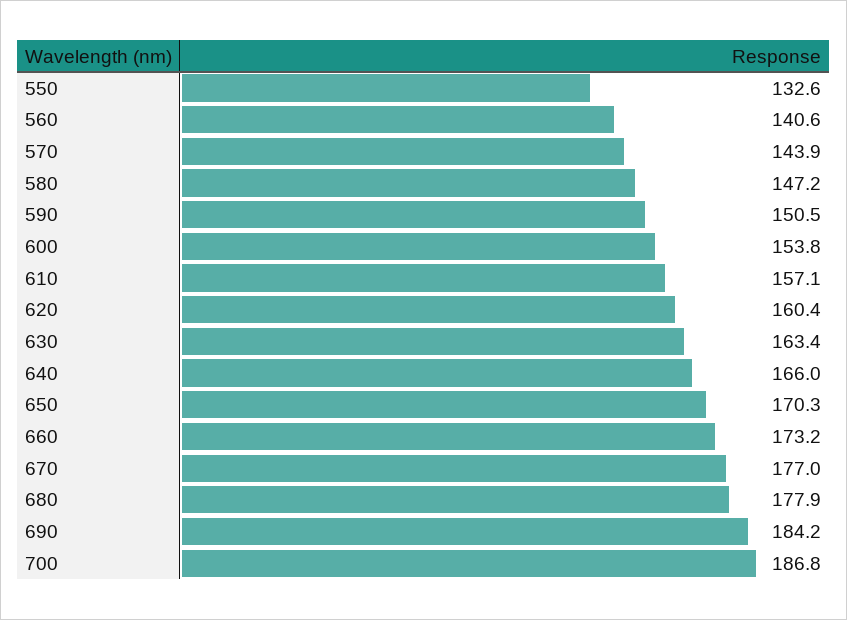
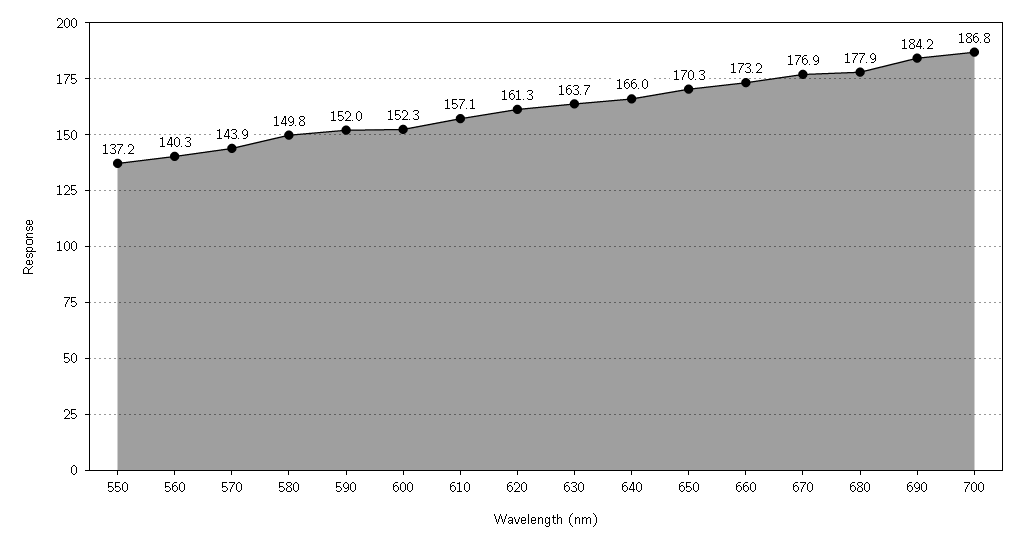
  {
-   "550": 132.6,
+   "550": 137.2,
-   "560": 140.6,
+   "560": 140.3,
    "570": 143.9,
-   "580": 147.2,
+   "580": 149.8,
-   "590": 150.5,
+   "590": 152,
-   "600": 153.8,
+   "600": 152.3,
    "610": 157.1,
-   "620": 160.4,
+   "620": 161.3,
-   "630": 163.4,
+   "630": 163.7,
    "640": 166,
    "650": 170.3,
    "660": 173.2,
-   "670": 177,
+   "670": 176.9,
    "680": 177.9,
    "690": 184.2,
    "700": 186.8
  }

